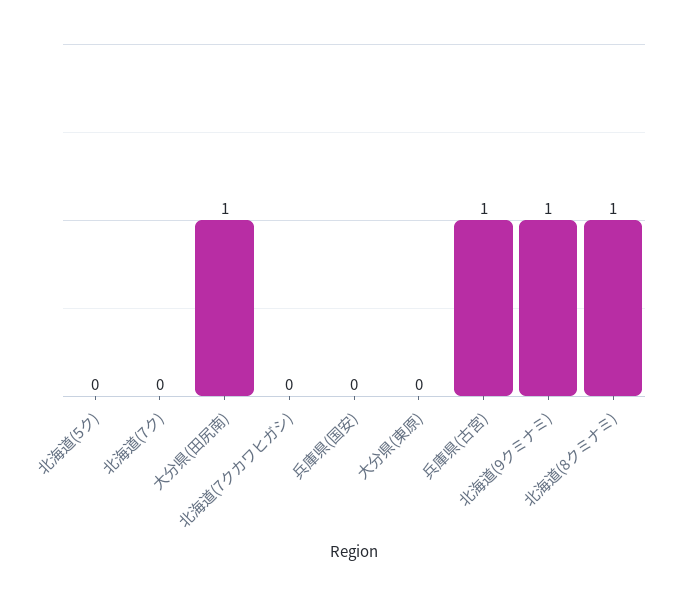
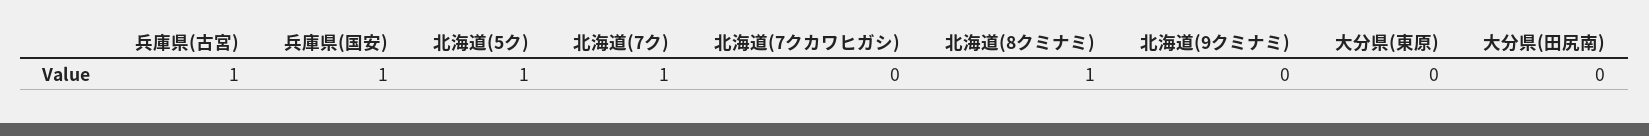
  {
-   "北海道(5ク)": 0,
+   "北海道(5ク)": 1,
-   "北海道(7ク)": 0,
+   "北海道(7ク)": 1,
-   "大分県(田尻南)": 1,
+   "大分県(田尻南)": 0,
    "北海道(7クカワヒガシ)": 0,
-   "兵庫県(国安)": 0,
+   "兵庫県(国安)": 1,
    "大分県(東原)": 0,
    "兵庫県(古宮)": 1,
-   "北海道(9クミナミ)": 1,
+   "北海道(9クミナミ)": 0,
    "北海道(8クミナミ)": 1
  }

